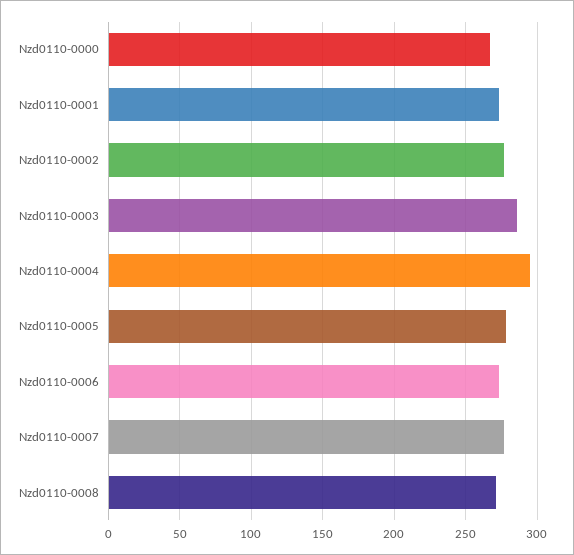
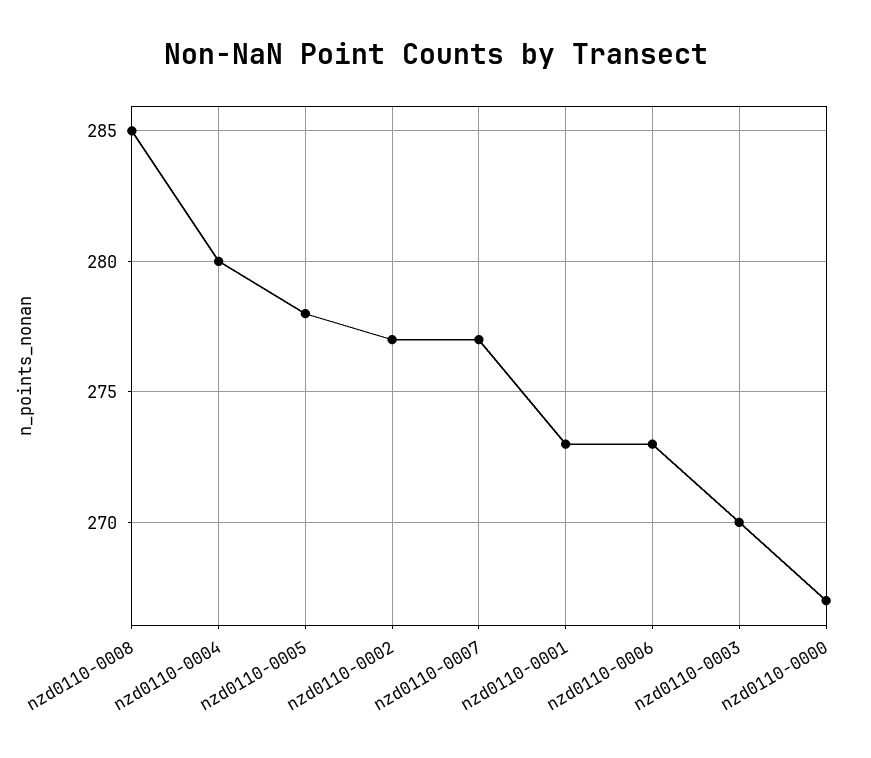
  {
    "Nzd0110-0000": 267,
    "Nzd0110-0001": 273,
    "Nzd0110-0002": 277,
-   "Nzd0110-0003": 285,
+   "Nzd0110-0003": 270,
-   "Nzd0110-0004": 295,
+   "Nzd0110-0004": 280,
    "Nzd0110-0005": 278,
    "Nzd0110-0006": 273,
    "Nzd0110-0007": 277,
-   "Nzd0110-0008": 270
+   "Nzd0110-0008": 285
  }

